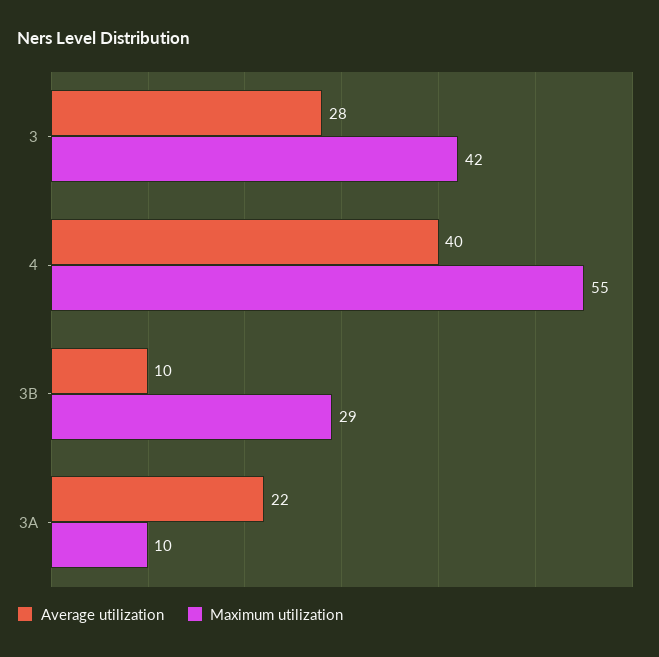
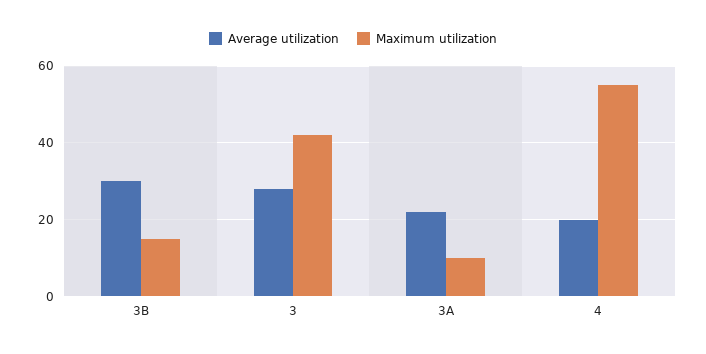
  {
    "Average utilization": {
      "3": 28,
-     "4": 40,
+     "4": 20,
-     "3B": 10,
+     "3B": 30,
      "3A": 22
    },
    "Maximum utilization": {
      "3": 42,
      "4": 55,
-     "3B": 29,
+     "3B": 15,
      "3A": 10
    }
  }

